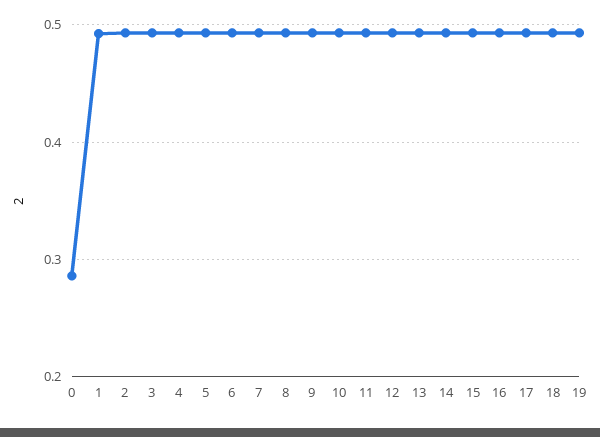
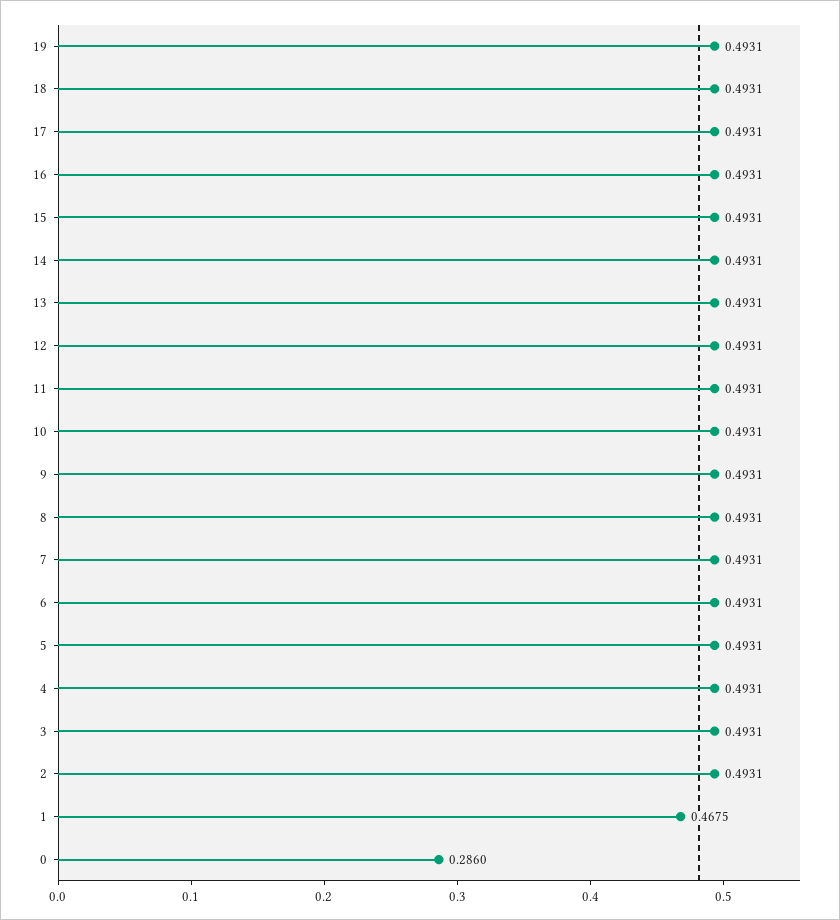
  {
    "0": 0.286,
-   "1": 0.49,
+   "1": 0.4675,
    "2": 0.4931,
    "3": 0.4931,
    "4": 0.4931,
    "5": 0.4931,
    "6": 0.4931,
    "7": 0.4931,
    "8": 0.4931,
    "9": 0.4931,
    "10": 0.4931,
    "11": 0.4931,
    "12": 0.4931,
    "13": 0.4931,
    "14": 0.4931,
    "15": 0.4931,
    "16": 0.4931,
    "17": 0.4931,
    "18": 0.4931,
    "19": 0.4931
  }

